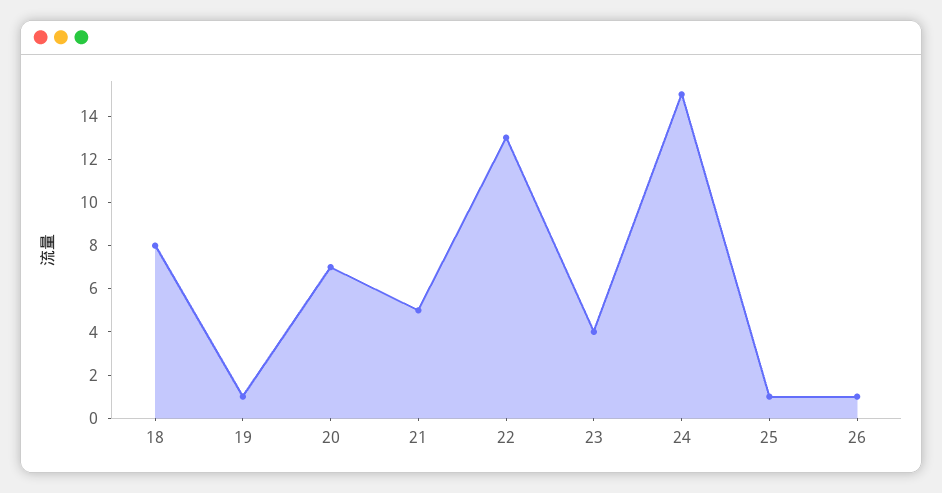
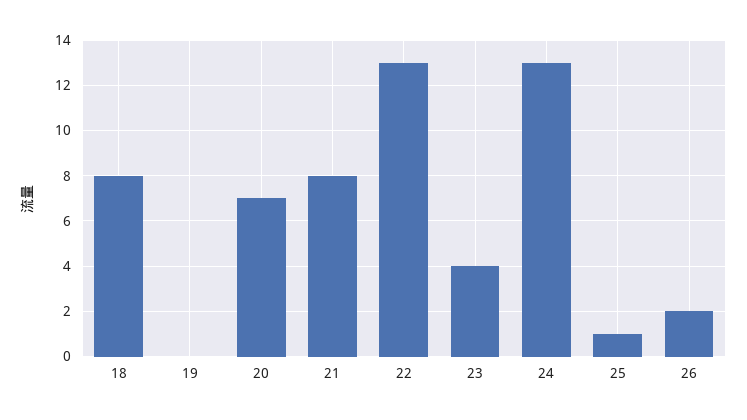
  {
    "18": 8,
-   "19": 1,
+   "19": 0,
    "20": 7,
-   "21": 5,
+   "21": 8,
    "22": 13,
    "23": 4,
-   "24": 15,
+   "24": 13,
    "25": 1,
-   "26": 1
+   "26": 2
  }

